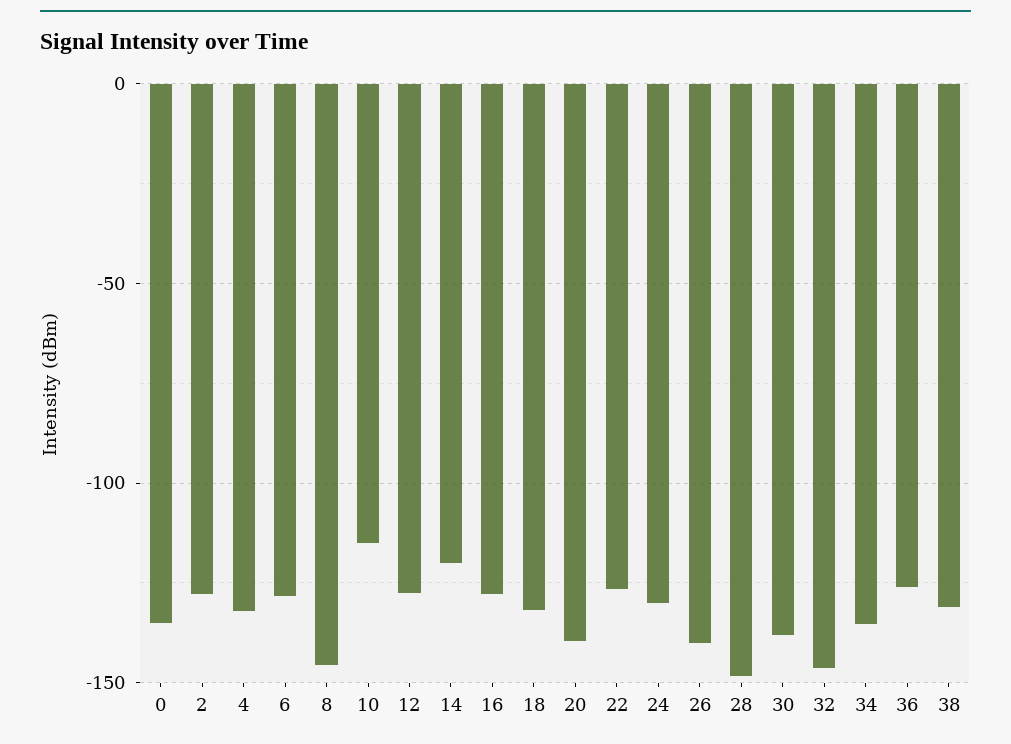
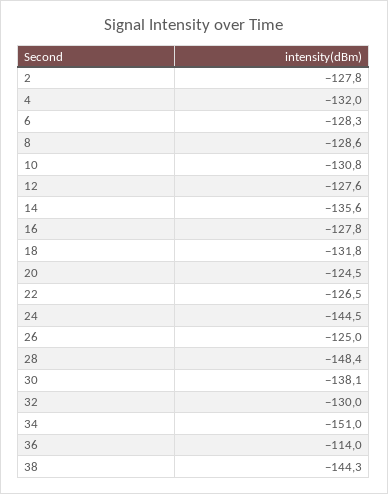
  {
-   "0": -135,
    "2": -127.8,
    "4": -132,
    "6": -128.3,
-   "8": -145,
+   "8": -128.6,
-   "10": -115,
+   "10": -130.8,
    "12": -127.6,
-   "14": -120,
+   "14": -135.6,
    "16": -127.8,
    "18": -131.8,
-   "20": -140,
+   "20": -124.5,
    "22": -126.5,
-   "24": -130,
+   "24": -144.5,
-   "26": -140,
+   "26": -125,
    "28": -148.4,
    "30": -138.1,
-   "32": -145,
+   "32": -130,
-   "34": -135,
+   "34": -151,
-   "36": -125,
+   "36": -114,
-   "38": -130
+   "38": -144.3
  }

